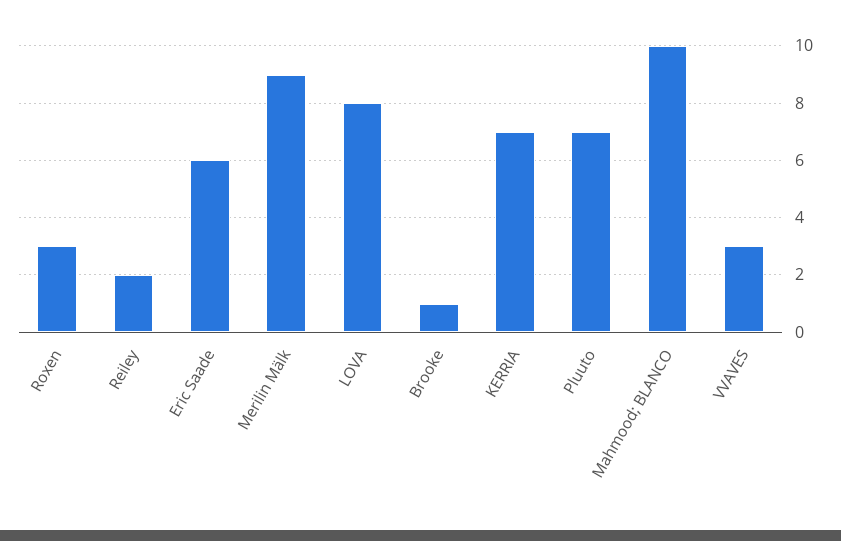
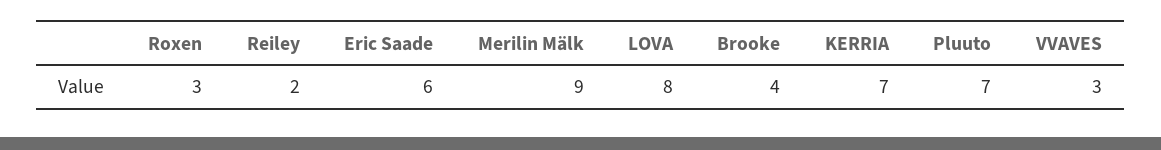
  {
    "Roxen": 3,
    "Reiley": 2,
    "Eric Saade": 6,
    "Merilin Mälk": 9,
    "LOVA": 8,
-   "Brooke": 1,
+   "Brooke": 4,
    "KERRIA": 7,
    "Pluuto": 7,
-   "Mahmood; BLANCO": 10,
    "VVAVES": 3
  }

